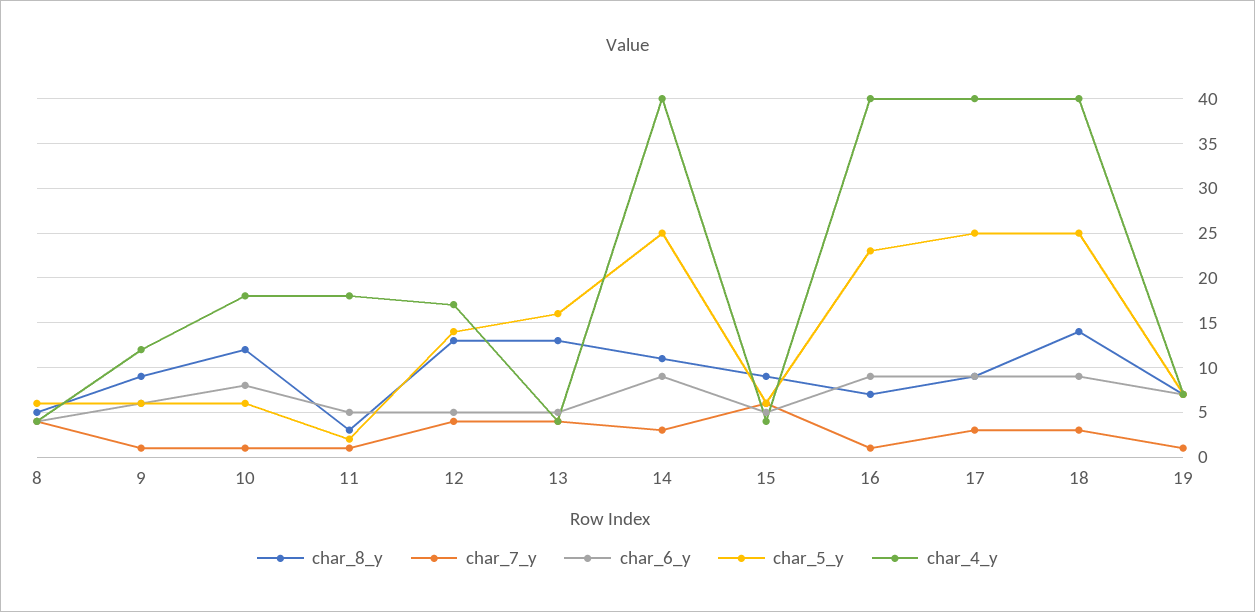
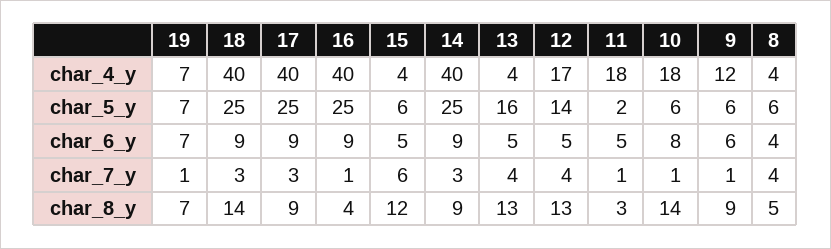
  {
    "char_8_y": {
      "8": 5,
      "9": 9,
-     "10": 12,
+     "10": 14,
      "11": 3,
      "12": 13,
      "13": 13,
-     "14": 11,
+     "14": 9,
-     "15": 9,
+     "15": 12,
-     "16": 7,
+     "16": 4,
      "17": 9,
      "18": 14,
      "19": 7
    },
    "char_7_y": {
      "8": 4,
      "9": 1,
      "10": 1,
      "11": 1,
      "12": 4,
      "13": 4,
      "14": 3,
      "15": 6,
      "16": 1,
      "17": 3,
      "18": 3,
      "19": 1
    },
    "char_6_y": {
      "8": 4,
      "9": 6,
      "10": 8,
      "11": 5,
      "12": 5,
      "13": 5,
      "14": 9,
      "15": 5,
      "16": 9,
      "17": 9,
      "18": 9,
      "19": 7
    },
    "char_5_y": {
      "8": 6,
      "9": 6,
      "10": 6,
      "11": 2,
      "12": 14,
      "13": 16,
      "14": 25,
      "15": 6,
-     "16": 23,
+     "16": 25,
      "17": 25,
      "18": 25,
      "19": 7
    },
    "char_4_y": {
      "8": 4,
      "9": 12,
      "10": 18,
      "11": 18,
      "12": 17,
      "13": 4,
      "14": 40,
      "15": 4,
      "16": 40,
      "17": 40,
      "18": 40,
      "19": 7
    }
  }

